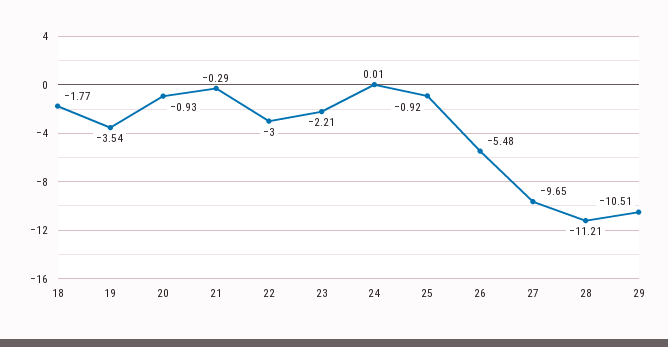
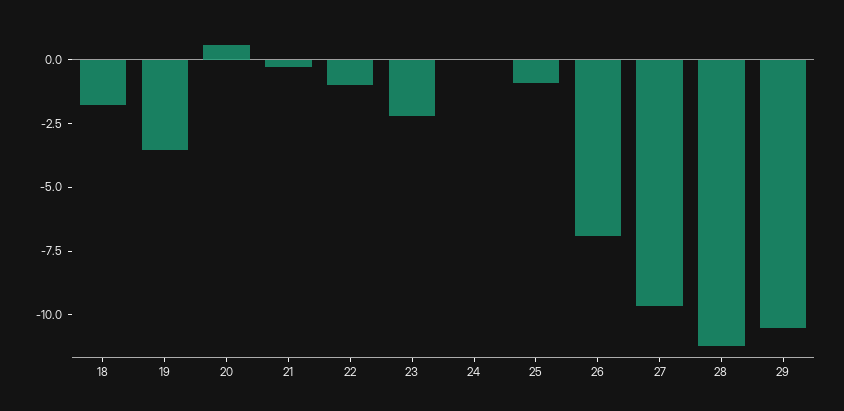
  {
    "18": -1.77,
    "19": -3.54,
-   "20": -0.93,
+   "20": 0.5,
    "21": -0.29,
-   "22": -3,
+   "22": -1,
    "23": -2.21,
    "24": 0.01,
    "25": -0.92,
-   "26": -5.48,
+   "26": -7,
    "27": -9.65,
    "28": -11.21,
    "29": -10.51
  }

